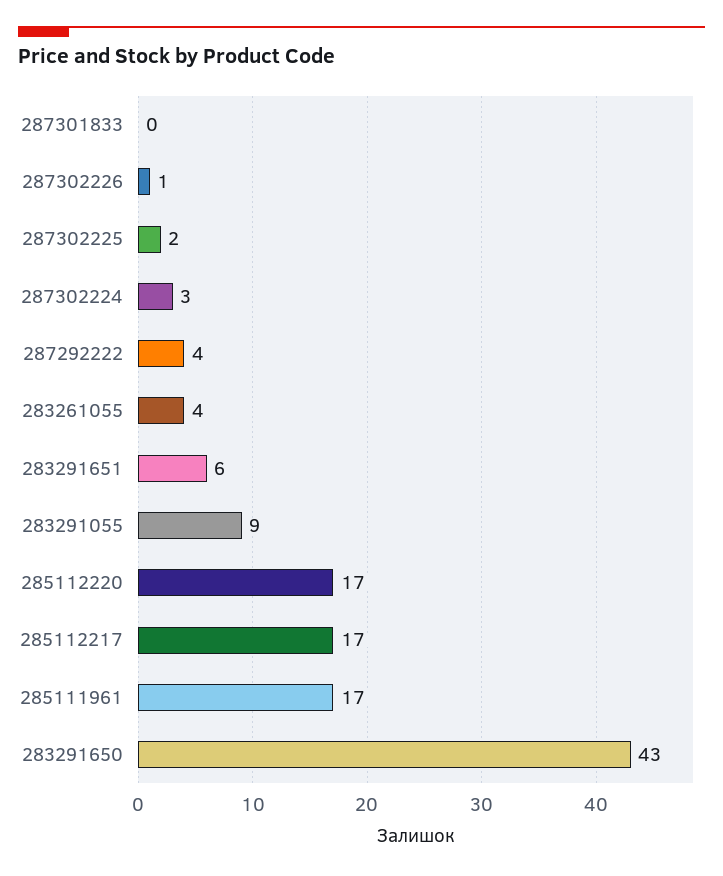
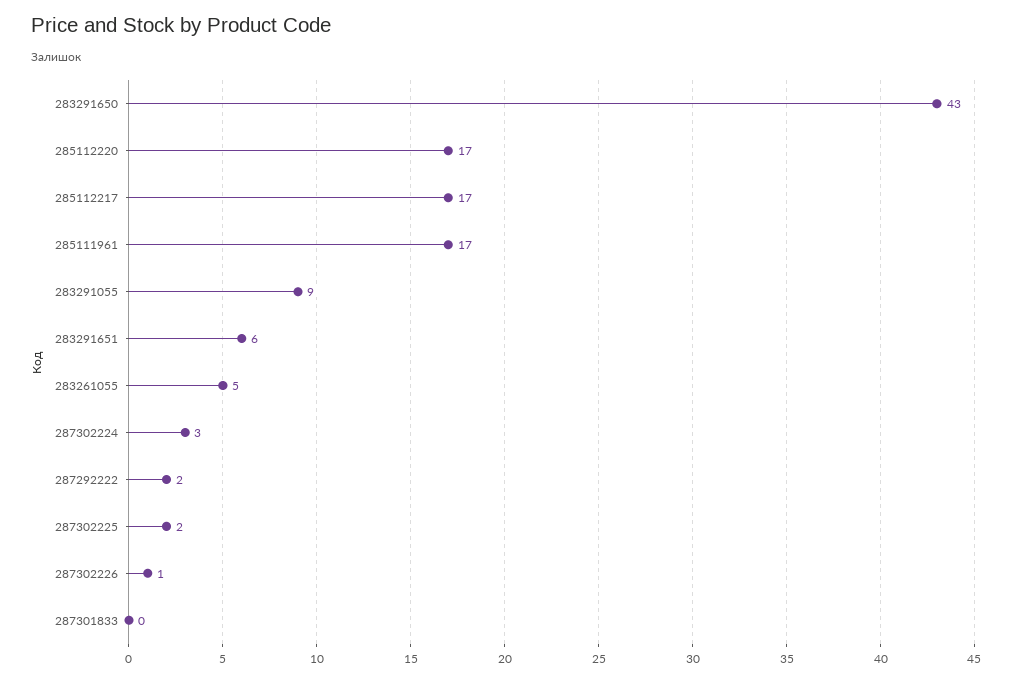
  {
    "287301833": 0,
    "287302226": 1,
    "287302225": 2,
    "287302224": 3,
-   "287292222": 4,
+   "287292222": 2,
-   "283261055": 4,
+   "283261055": 5,
    "283291651": 6,
    "283291055": 9,
    "285112220": 17,
    "285112217": 17,
    "285111961": 17,
    "283291650": 43
  }

